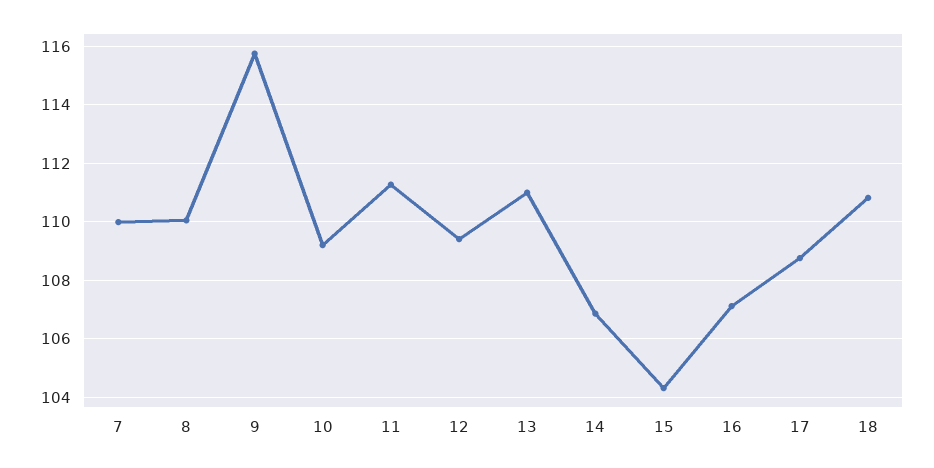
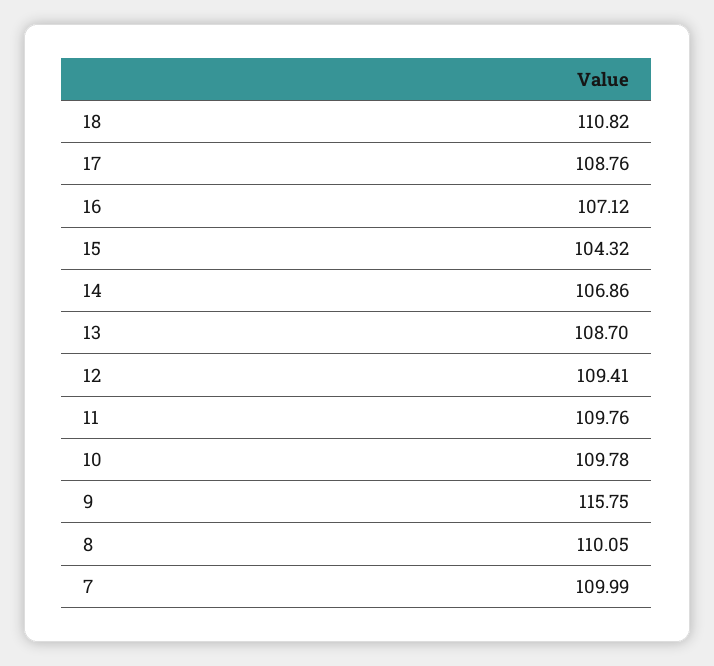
  {
    "7": 109.99,
    "8": 110.05,
    "9": 115.75,
-   "10": 109.25,
+   "10": 109.78,
-   "11": 111.25,
+   "11": 109.76,
    "12": 109.41,
-   "13": 111,
+   "13": 108.7,
    "14": 106.86,
    "15": 104.32,
    "16": 107.12,
    "17": 108.76,
    "18": 110.82
  }

